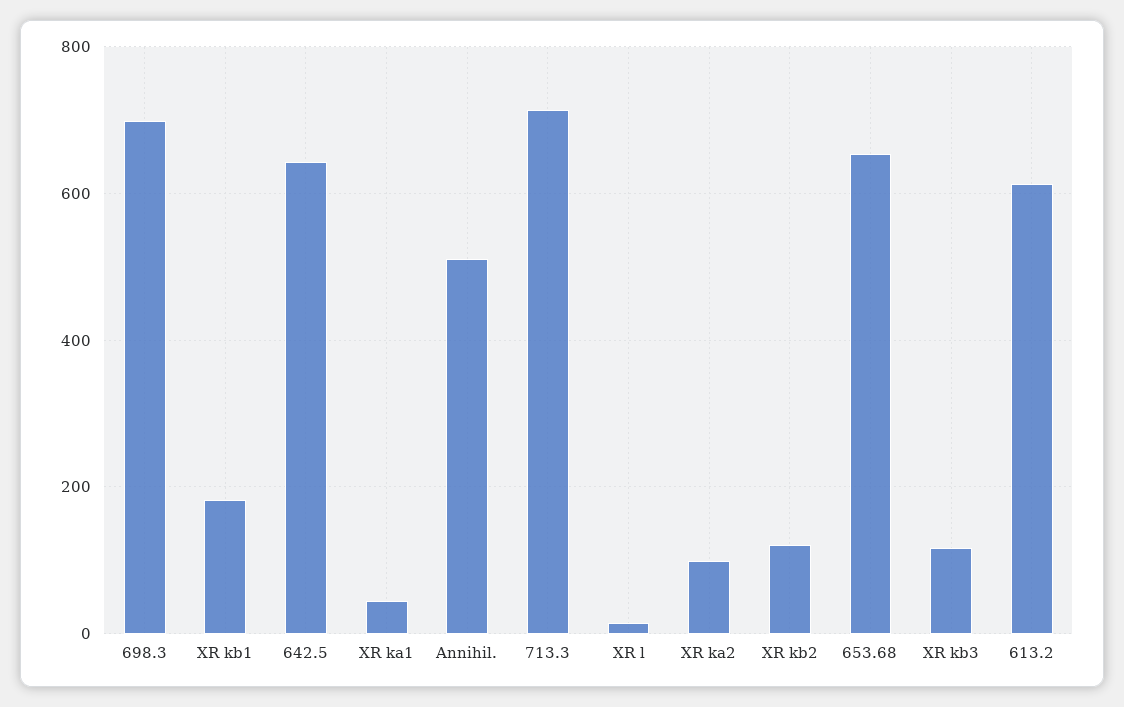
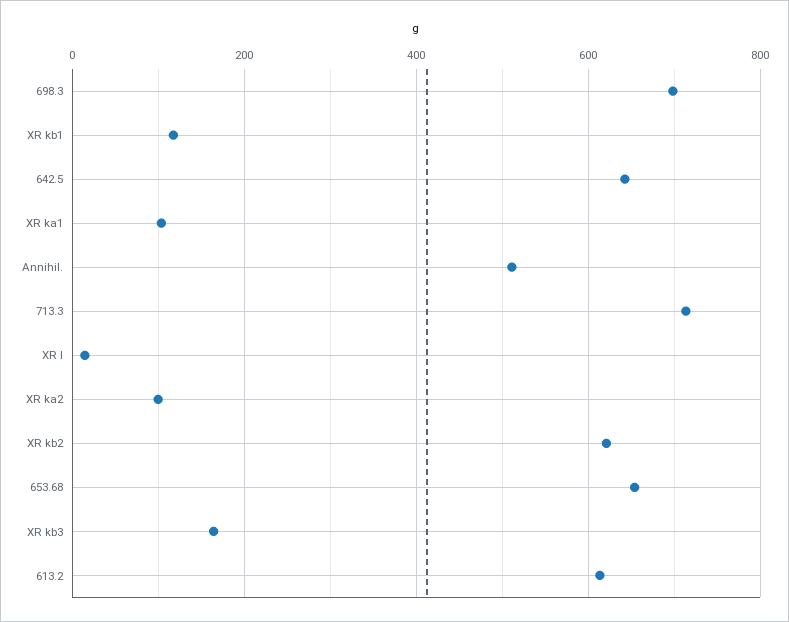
  {
    "698.3": 700,
-   "XR kb1": 180,
+   "XR kb1": 120,
    "642.5": 640,
-   "XR ka1": 40,
+   "XR ka1": 100,
    "Annihil.": 520,
    "713.3": 720,
    "XR l": 20,
    "XR ka2": 100,
-   "XR kb2": 120,
+   "XR kb2": 620,
    "653.68": 660,
-   "XR kb3": 120,
+   "XR kb3": 160,
    "613.2": 620
  }

